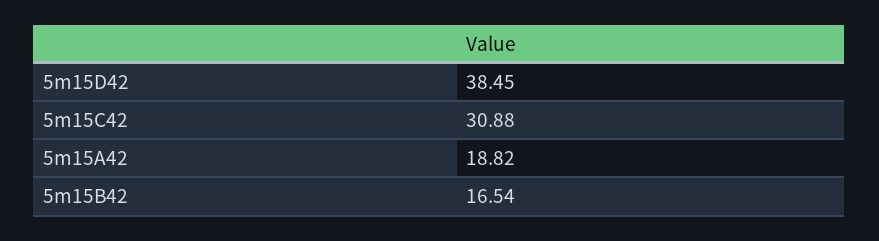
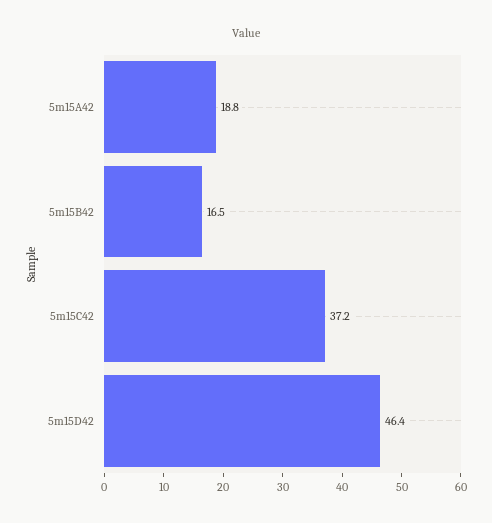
  {
-   "5m15D42": 38.45,
+   "5m15D42": 46.4,
-   "5m15C42": 30.88,
+   "5m15C42": 37.2,
    "5m15A42": 18.82,
    "5m15B42": 16.54
  }

